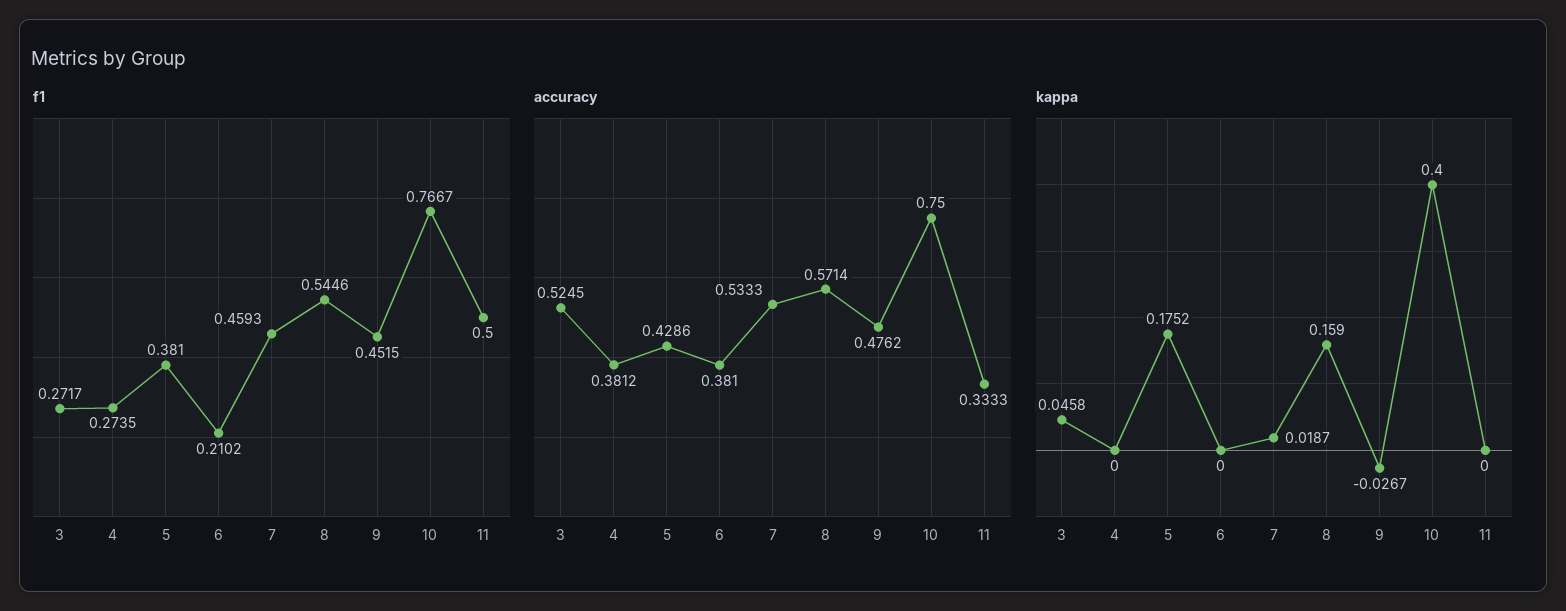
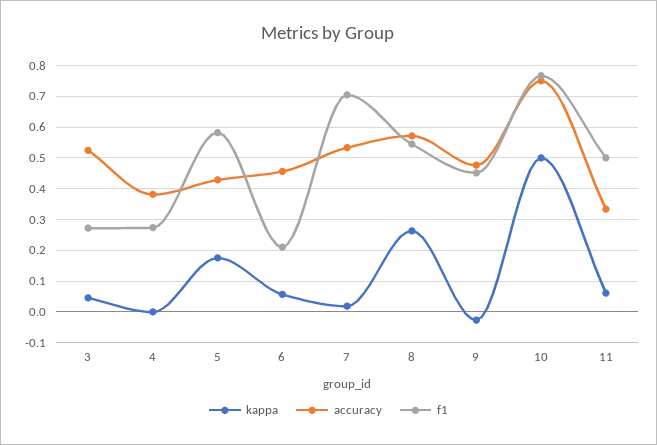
  {
    "f1": {
      "3": 0.2717,
      "4": 0.2735,
-     "5": 0.381,
+     "5": 0.58,
      "6": 0.2102,
-     "7": 0.4593,
+     "7": 0.7,
      "8": 0.5446,
      "9": 0.4515,
      "10": 0.7667,
      "11": 0.5
    },
    "accuracy": {
      "3": 0.5245,
      "4": 0.3812,
      "5": 0.4286,
-     "6": 0.381,
+     "6": 0.46,
      "7": 0.5333,
      "8": 0.5714,
      "9": 0.4762,
      "10": 0.75,
      "11": 0.3333
    },
    "kappa": {
      "3": 0.0458,
      "4": 0,
      "5": 0.1752,
-     "6": 0,
+     "6": 0.06,
      "7": 0.0187,
-     "8": 0.159,
+     "8": 0.26,
      "9": -0.0267,
-     "10": 0.4,
+     "10": 0.5,
-     "11": 0
+     "11": 0.06
    }
  }

